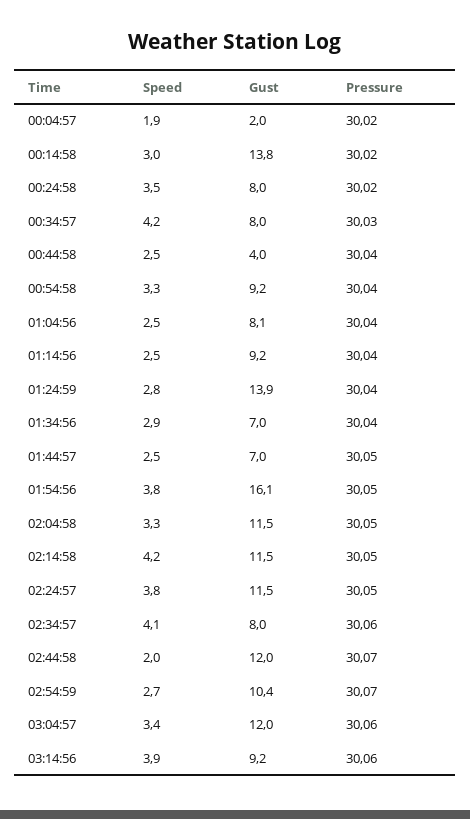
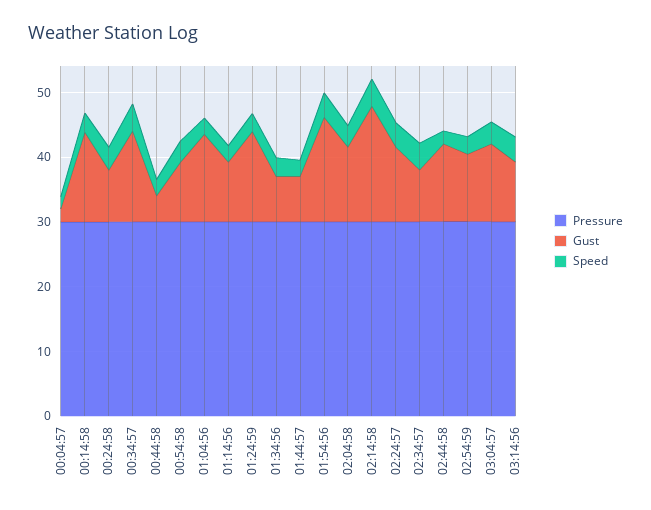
  {
    "Speed": {
      "00:04:57": 1.9,
      "00:14:58": 3,
      "00:24:58": 3.5,
      "00:34:57": 4.2,
      "00:44:58": 2.5,
      "00:54:58": 3.3,
      "01:04:56": 2.5,
      "01:14:56": 2.5,
      "01:24:59": 2.8,
      "01:34:56": 2.9,
      "01:44:57": 2.5,
      "01:54:56": 3.8,
      "02:04:58": 3.3,
      "02:14:58": 4.2,
      "02:24:57": 3.8,
      "02:34:57": 4.1,
      "02:44:58": 2,
      "02:54:59": 2.7,
      "03:04:57": 3.4,
      "03:14:56": 3.9
    },
    "Gust": {
      "00:04:57": 2,
      "00:14:58": 13.8,
      "00:24:58": 8,
-     "00:34:57": 8,
+     "00:34:57": 14,
      "00:44:58": 4,
      "00:54:58": 9.2,
-     "01:04:56": 8.1,
+     "01:04:56": 14,
      "01:14:56": 9.2,
      "01:24:59": 13.9,
      "01:34:56": 7,
      "01:44:57": 7,
      "01:54:56": 16.1,
      "02:04:58": 11.5,
-     "02:14:58": 11.5,
+     "02:14:58": 18,
      "02:24:57": 11.5,
      "02:34:57": 8,
      "02:44:58": 12,
      "02:54:59": 10.4,
      "03:04:57": 12,
      "03:14:56": 9.2
    },
    "Pressure": {
      "00:04:57": 30.02,
      "00:14:58": 30.02,
      "00:24:58": 30.02,
      "00:34:57": 30.03,
      "00:44:58": 30.04,
      "00:54:58": 30.04,
      "01:04:56": 30.04,
      "01:14:56": 30.04,
      "01:24:59": 30.04,
      "01:34:56": 30.04,
      "01:44:57": 30.05,
      "01:54:56": 30.05,
      "02:04:58": 30.05,
      "02:14:58": 30.05,
      "02:24:57": 30.05,
      "02:34:57": 30.06,
      "02:44:58": 30.07,
      "02:54:59": 30.07,
      "03:04:57": 30.06,
      "03:14:56": 30.06
    }
  }

